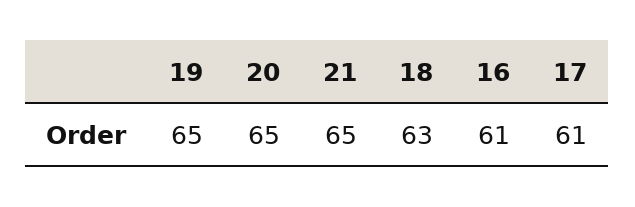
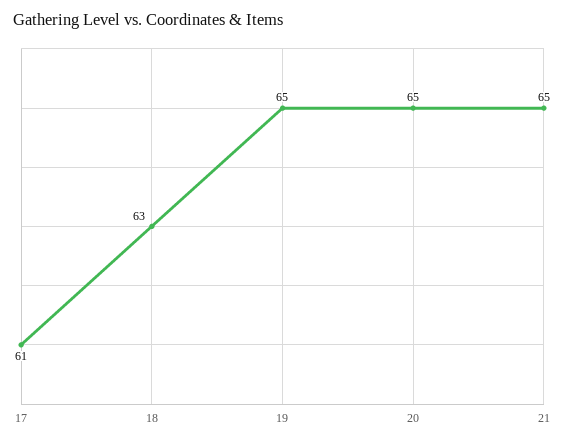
  {
    "19": 65,
    "20": 65,
    "21": 65,
    "18": 63,
-   "16": 61,
    "17": 61
  }

